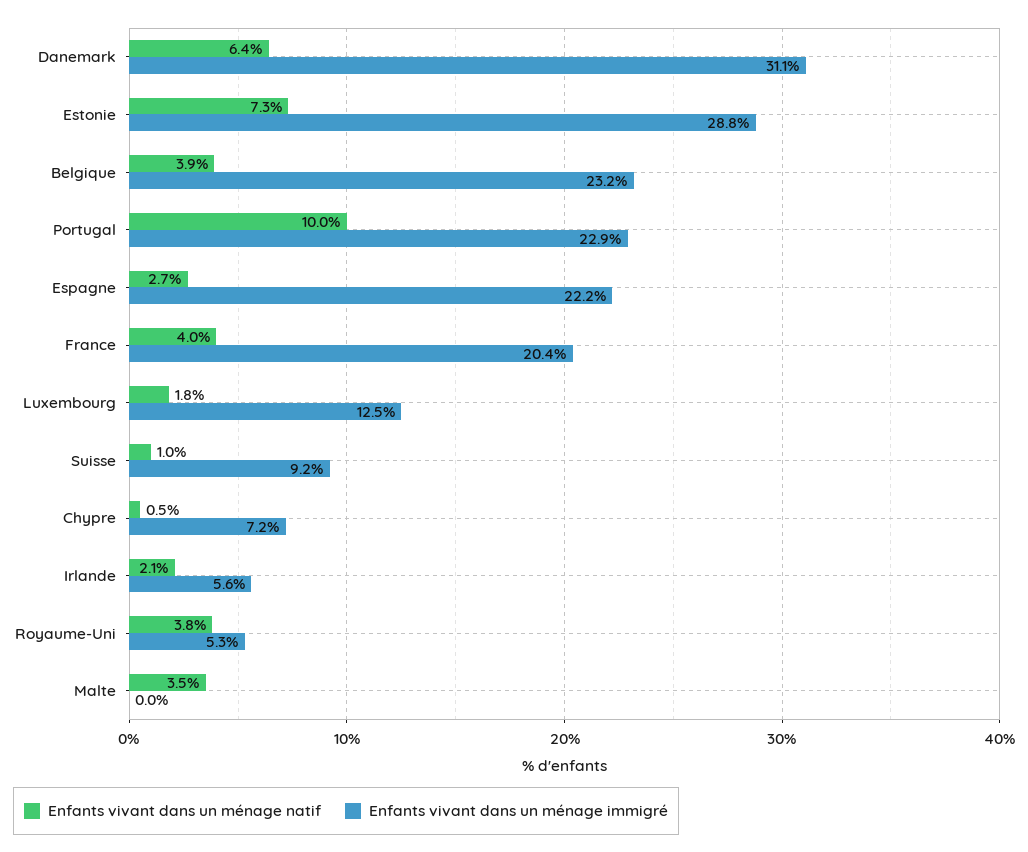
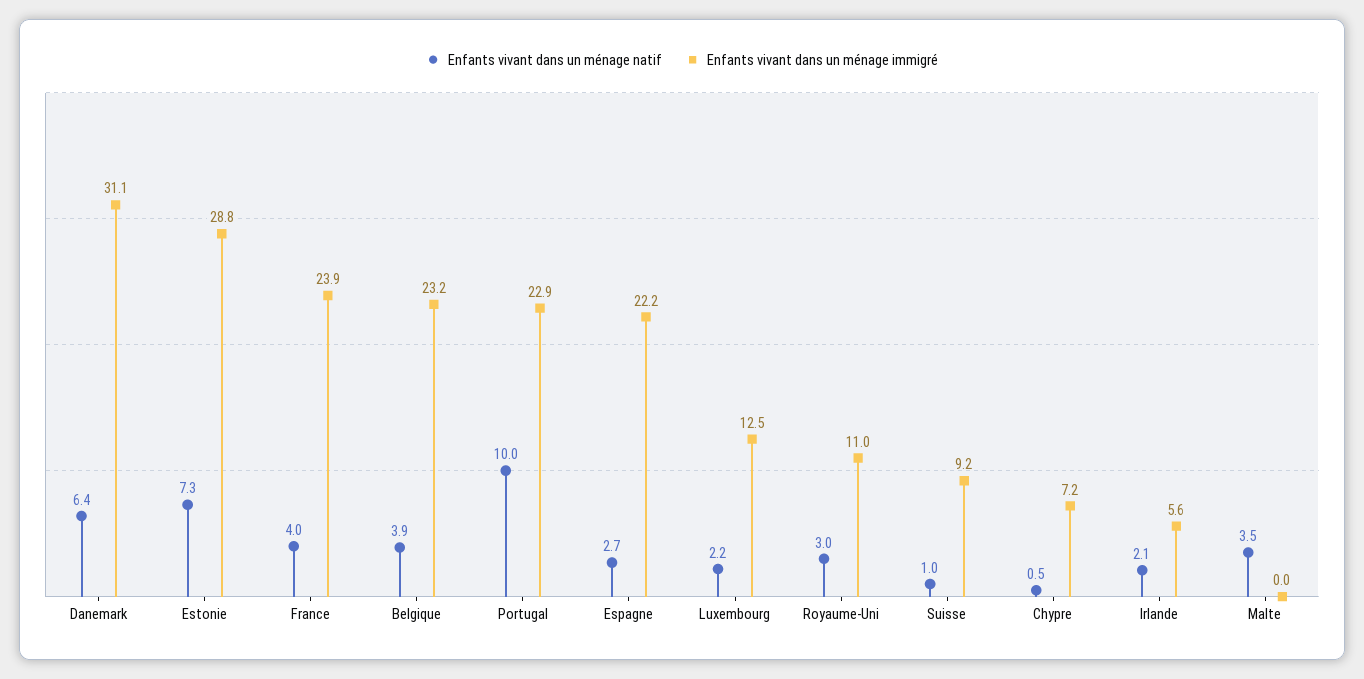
  {
    "Enfants vivant dans un ménage natif": {
      "Danemark": 6.4,
      "Estonie": 7.3,
      "Belgique": 3.9,
      "Portugal": 10,
      "Espagne": 2.7,
      "France": 4,
-     "Luxembourg": 1.8,
+     "Luxembourg": 2.2,
      "Suisse": 1,
      "Chypre": 0.5,
      "Irlande": 2.1,
-     "Royaume-Uni": 3.8,
+     "Royaume-Uni": 3,
      "Malte": 3.5
    },
    "Enfants vivant dans un ménage immigré": {
      "Danemark": 31.1,
      "Estonie": 28.8,
      "Belgique": 23.2,
      "Portugal": 22.9,
      "Espagne": 22.2,
-     "France": 20.4,
+     "France": 23.9,
      "Luxembourg": 12.5,
      "Suisse": 9.2,
      "Chypre": 7.2,
      "Irlande": 5.6,
-     "Royaume-Uni": 5.3,
+     "Royaume-Uni": 11,
      "Malte": 0
    }
  }

